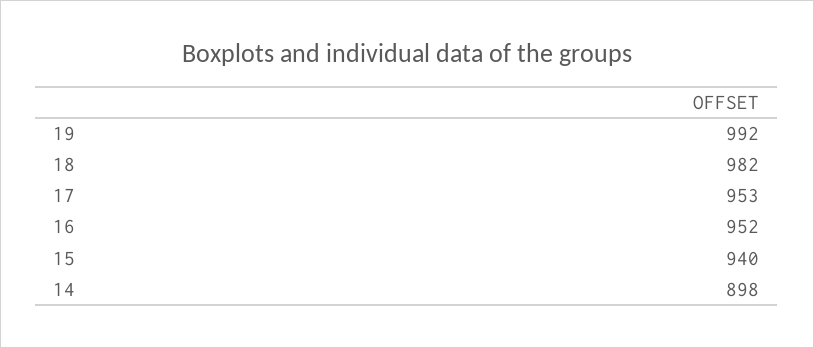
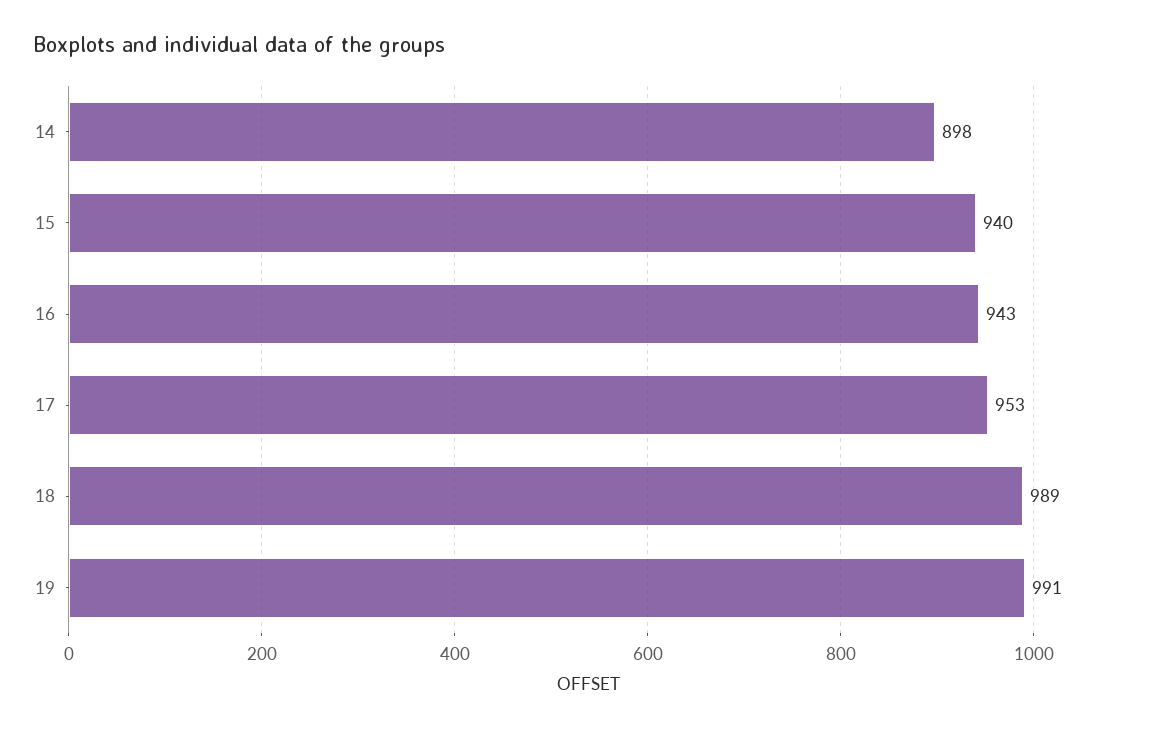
  {
-   "19": 992,
+   "19": 991,
-   "18": 982,
+   "18": 989,
    "17": 953,
-   "16": 952,
+   "16": 943,
    "15": 940,
    "14": 898
  }

